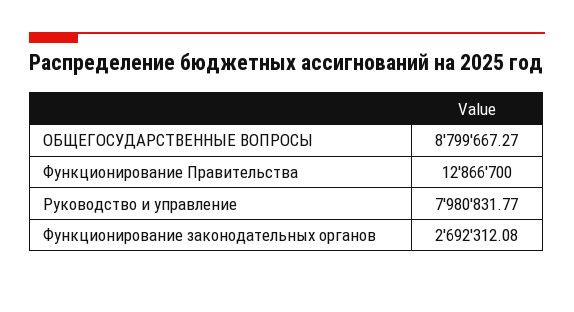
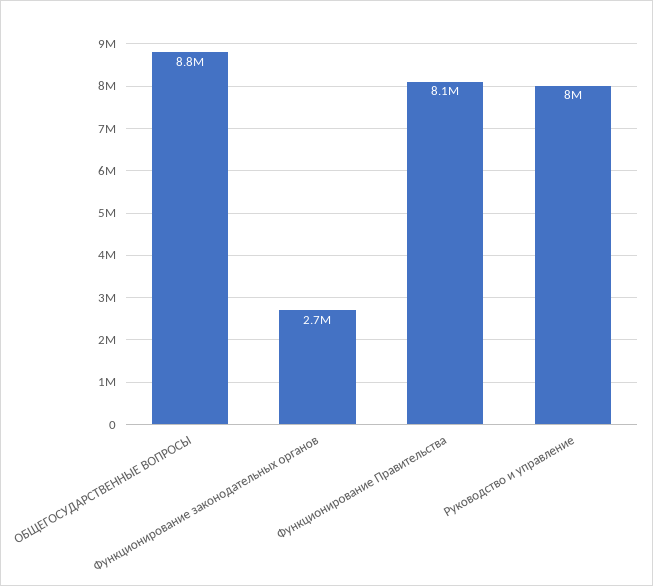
  {
    "ОБЩЕГОСУДАРСТВЕННЫЕ ВОПРОСЫ": 8799667.27,
-   "Функционирование Правительства": 12866700,
+   "Функционирование Правительства": 8100000,
    "Руководство и управление": 7980831.77,
    "Функционирование законодательных органов": 2692312.08
  }

